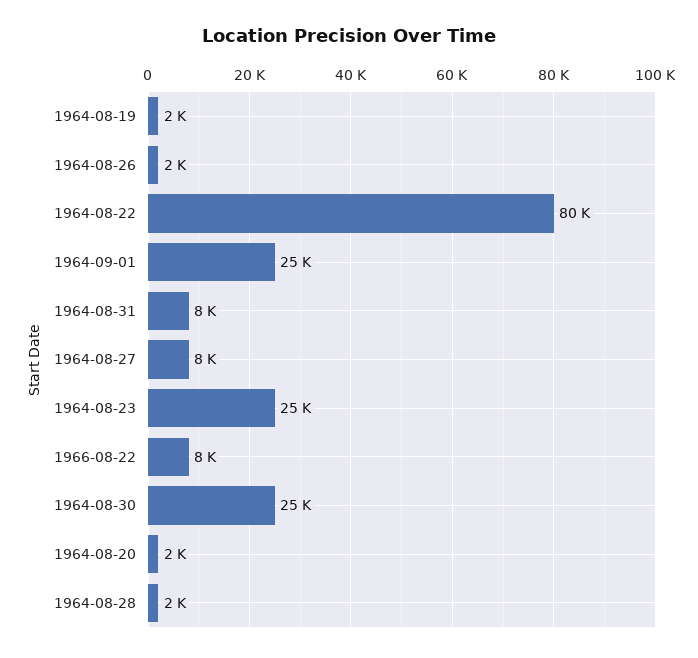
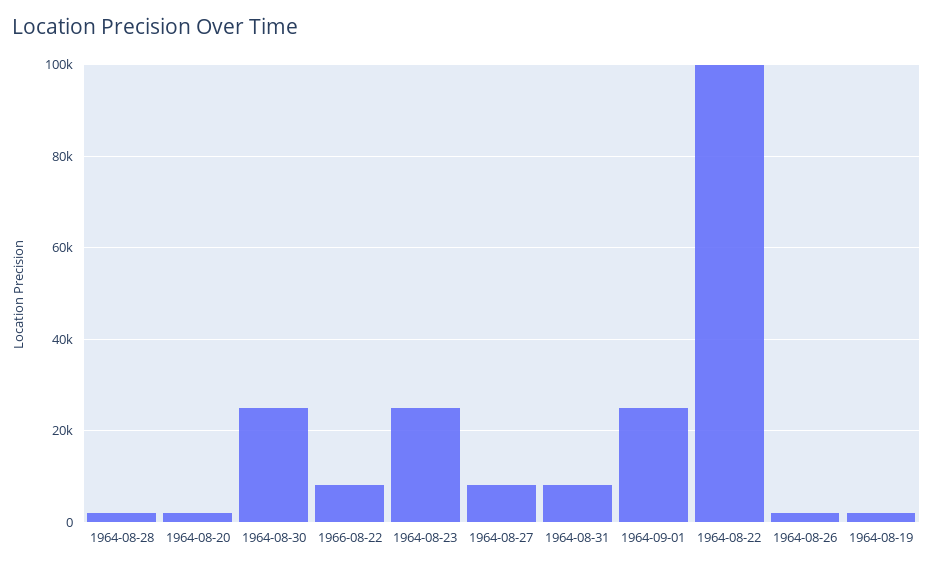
  {
    "1964-08-19": 2000,
    "1964-08-26": 2000,
-   "1964-08-22": 80000,
+   "1964-08-22": 100000,
    "1964-09-01": 25000,
    "1964-08-31": 8000,
    "1964-08-27": 8000,
    "1964-08-23": 25000,
    "1966-08-22": 8000,
    "1964-08-30": 25000,
    "1964-08-20": 2000,
    "1964-08-28": 2000
  }

